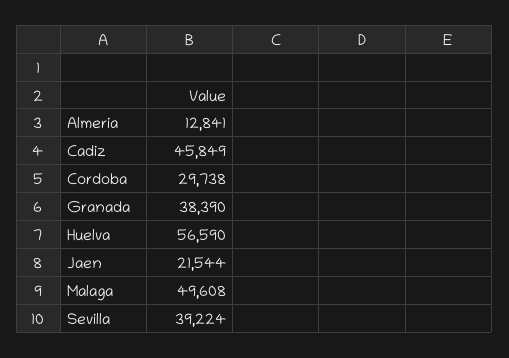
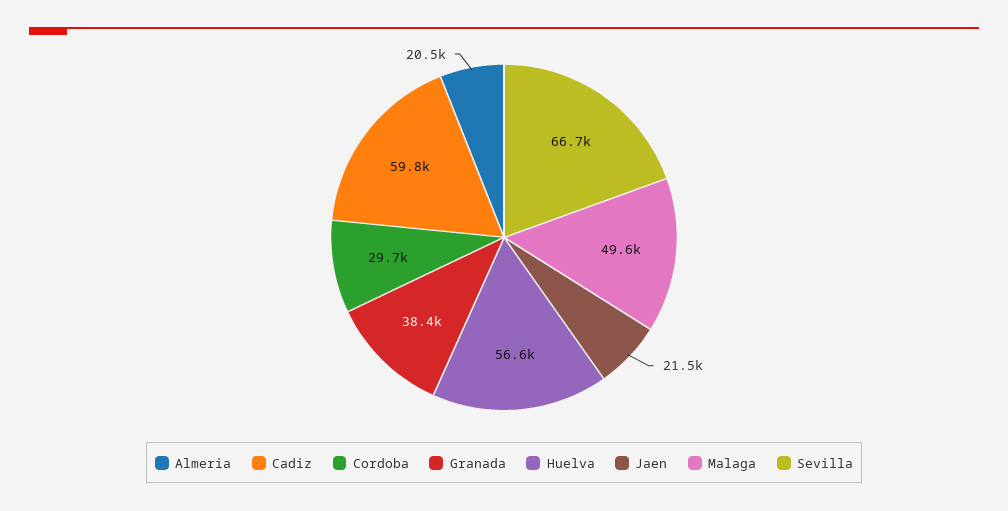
  {
-   "Almeria": 12841,
+   "Almeria": 20500,
-   "Cadiz": 45849,
+   "Cadiz": 59800,
    "Cordoba": 29738,
    "Granada": 38390,
    "Huelva": 56590,
    "Jaen": 21544,
    "Malaga": 49608,
-   "Sevilla": 39224
+   "Sevilla": 66700
  }

